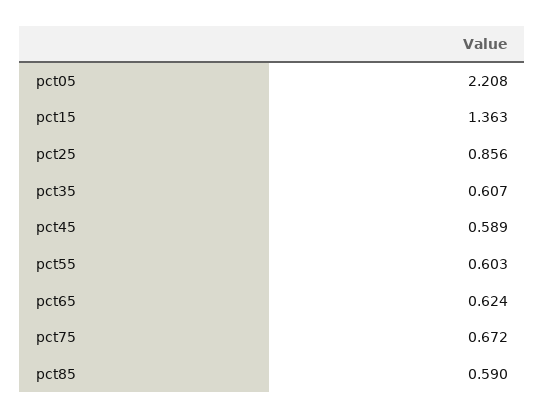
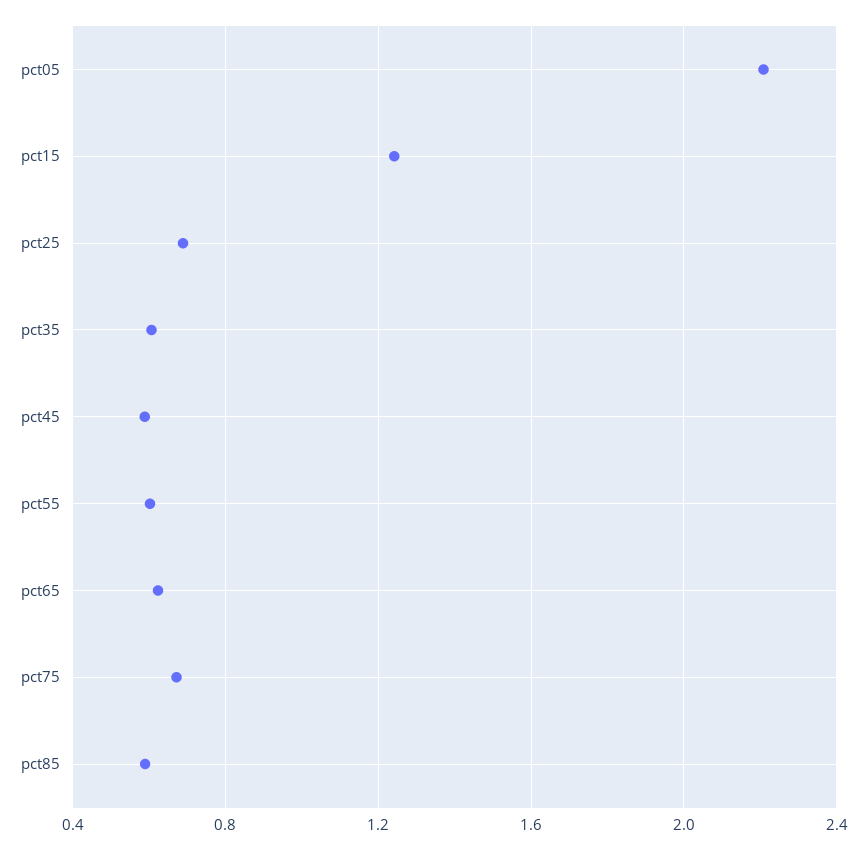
  {
    "pct05": 2.208,
-   "pct15": 1.363,
+   "pct15": 1.25,
-   "pct25": 0.856,
+   "pct25": 0.7,
    "pct35": 0.607,
    "pct45": 0.589,
    "pct55": 0.603,
    "pct65": 0.624,
    "pct75": 0.672,
    "pct85": 0.59
  }

